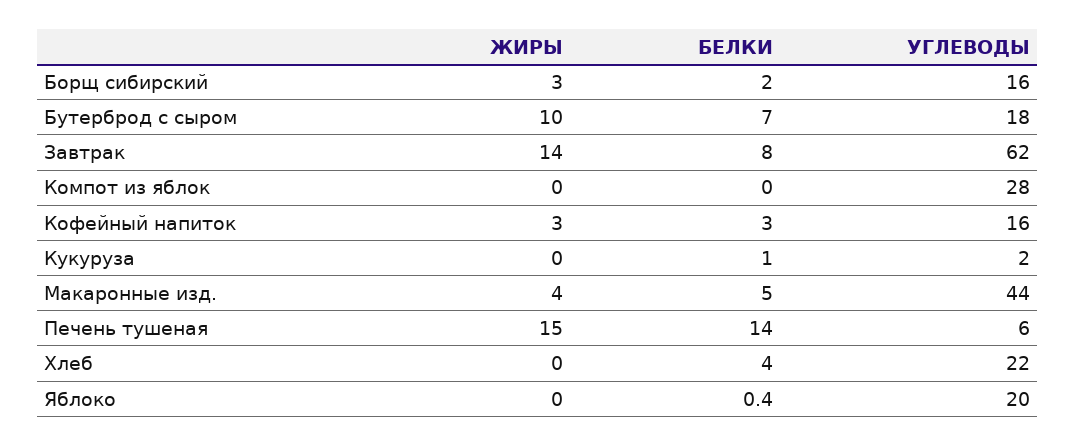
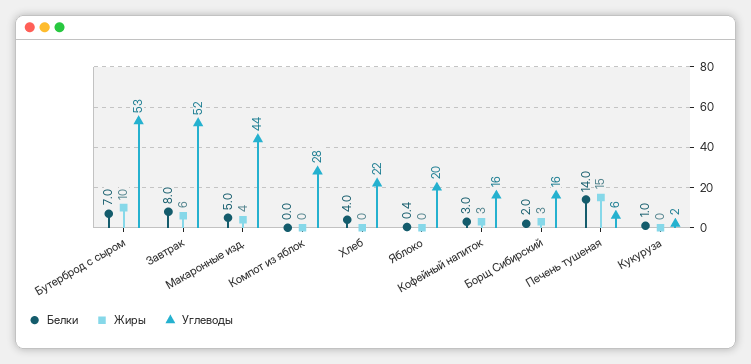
  {
    "ЖИРЫ": {
      "Борщ сибирский": 3,
      "Бутерброд с сыром": 10,
-     "Завтрак": 14,
+     "Завтрак": 6,
      "Компот из яблок": 0,
      "Кофейный напиток": 3,
      "Кукуруза": 0,
      "Макаронные изд.": 4,
      "Печень тушеная": 15,
      "Хлеб": 0,
      "Яблоко": 0
    },
    "БЕЛКИ": {
      "Борщ сибирский": 2,
      "Бутерброд с сыром": 7,
      "Завтрак": 8,
      "Компот из яблок": 0,
      "Кофейный напиток": 3,
      "Кукуруза": 1,
      "Макаронные изд.": 5,
      "Печень тушеная": 14,
      "Хлеб": 4,
      "Яблоко": 0.4
    },
    "УГЛЕВОДЫ": {
      "Борщ сибирский": 16,
-     "Бутерброд с сыром": 18,
+     "Бутерброд с сыром": 53,
-     "Завтрак": 62,
+     "Завтрак": 52,
      "Компот из яблок": 28,
      "Кофейный напиток": 16,
      "Кукуруза": 2,
      "Макаронные изд.": 44,
      "Печень тушеная": 6,
      "Хлеб": 22,
      "Яблоко": 20
    }
  }

